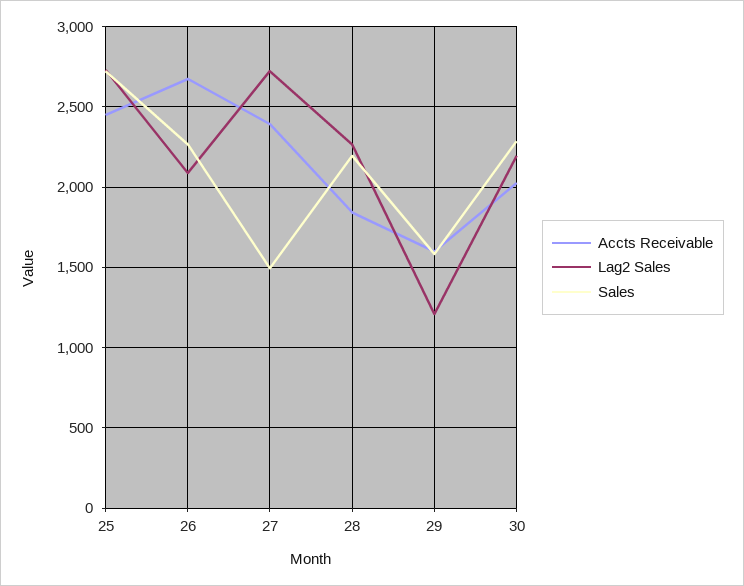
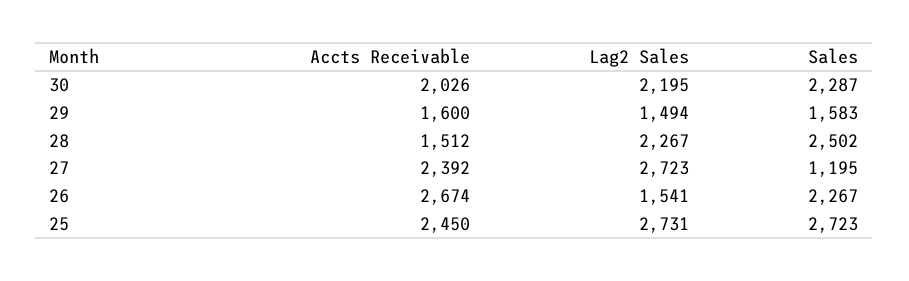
  {
    "Accts Receivable": {
      "25": 2450,
      "26": 2674,
      "27": 2392,
-     "28": 1850,
+     "28": 1512,
      "29": 1600,
      "30": 2026
    },
    "Lag2 Sales": {
      "25": 2731,
-     "26": 2100,
+     "26": 1541,
      "27": 2723,
      "28": 2267,
-     "29": 1200,
+     "29": 1494,
      "30": 2195
    },
    "Sales": {
      "25": 2723,
      "26": 2267,
-     "27": 1500,
+     "27": 1195,
-     "28": 2200,
+     "28": 2502,
      "29": 1583,
      "30": 2287
    }
  }

